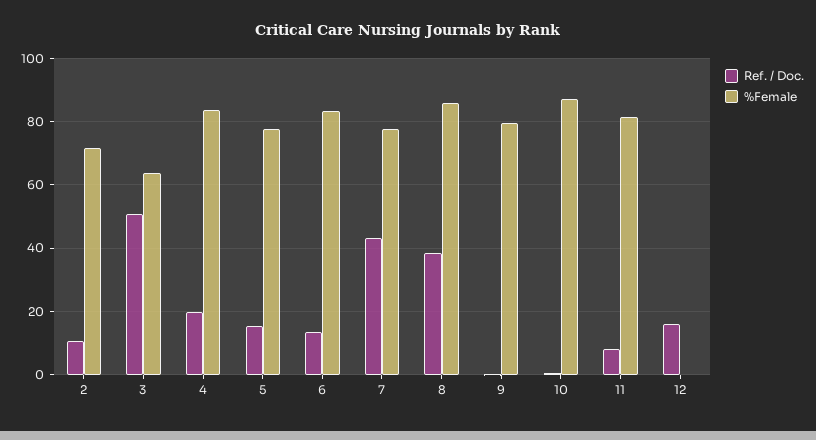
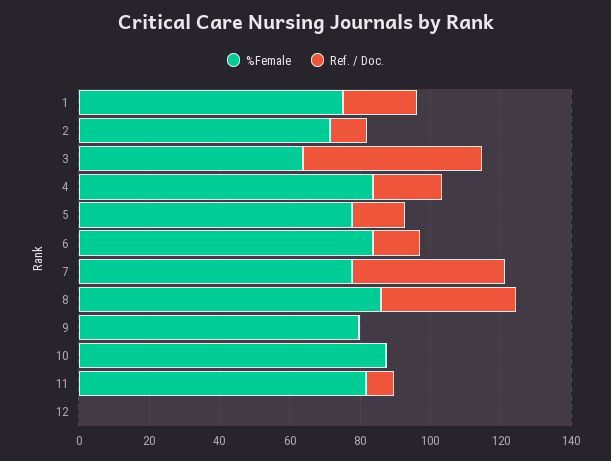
  {
    "Ref. / Doc.": {
      "2": 10,
      "3": 50,
      "4": 20,
      "5": 16,
      "6": 14,
      "7": 44,
      "8": 38,
      "9": 0,
      "10": 0,
      "11": 8,
-     "12": 16
+     "12": 0,
+     "1": 20
    },
    "%Female": {
      "2": 72,
      "3": 64,
      "4": 84,
      "5": 78,
      "6": 84,
      "7": 78,
      "8": 86,
      "9": 80,
      "10": 88,
      "11": 82,
-     "12": 0
+     "12": 0,
+     "1": 75
    }
  }

